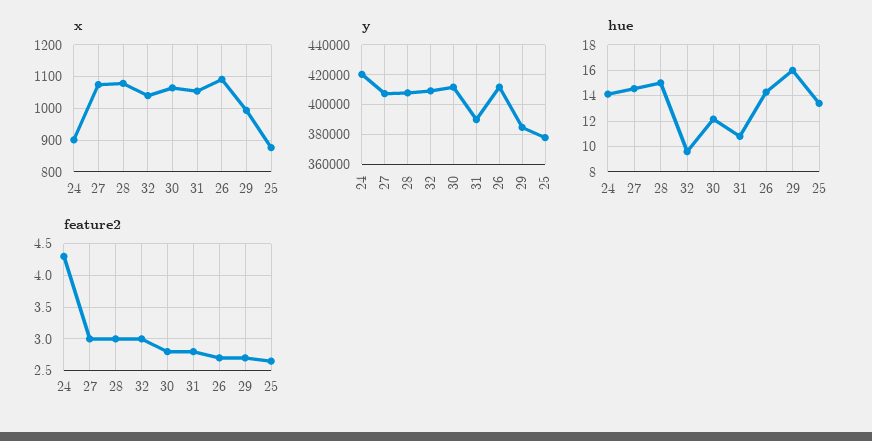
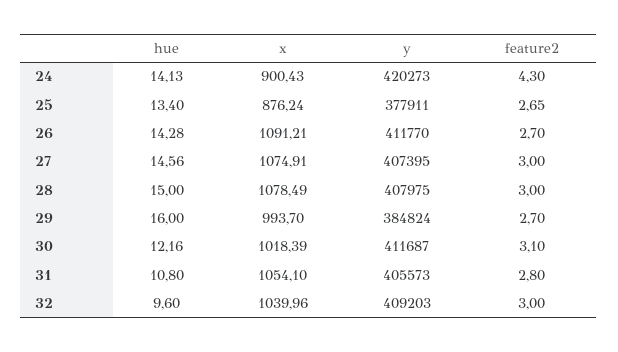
  {
    "x": {
      "24": 900.43,
      "27": 1074.91,
      "28": 1078.49,
      "32": 1039.96,
-     "30": 1060,
+     "30": 1018.39,
      "31": 1054.1,
      "26": 1091.21,
      "29": 993.7,
      "25": 876.24
    },
    "y": {
      "24": 420273,
      "27": 407395,
      "28": 407975,
      "32": 409203,
      "30": 411687,
-     "31": 390000,
+     "31": 405573,
      "26": 411770,
      "29": 384824,
      "25": 377911
    },
    "hue": {
      "24": 14.13,
      "27": 14.56,
      "28": 15,
      "32": 9.6,
      "30": 12.16,
      "31": 10.8,
      "26": 14.28,
      "29": 16,
      "25": 13.4
    },
    "feature2": {
      "24": 4.3,
      "27": 3,
      "28": 3,
      "32": 3,
-     "30": 2.8,
+     "30": 3.1,
      "31": 2.8,
      "26": 2.7,
      "29": 2.7,
      "25": 2.65
    }
  }

